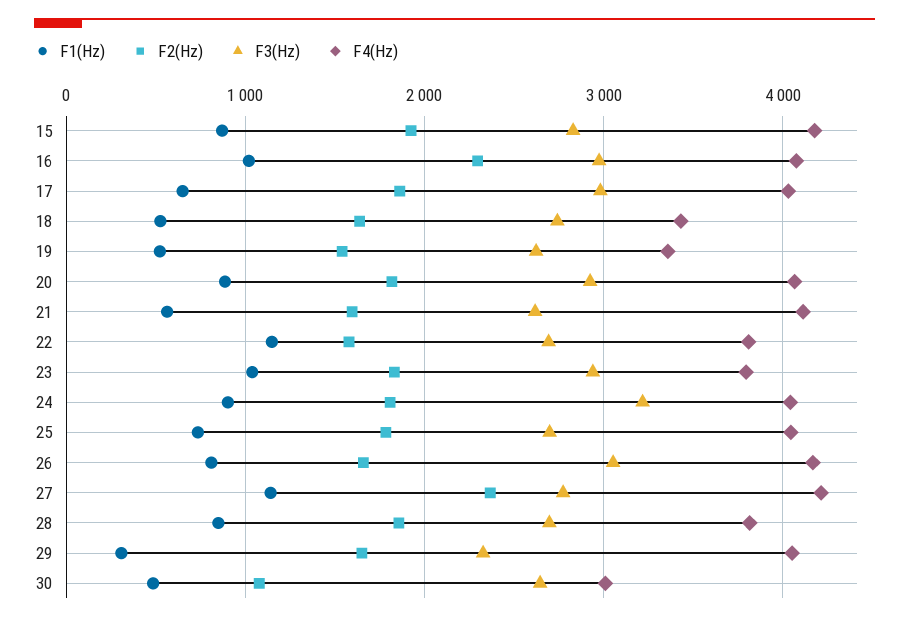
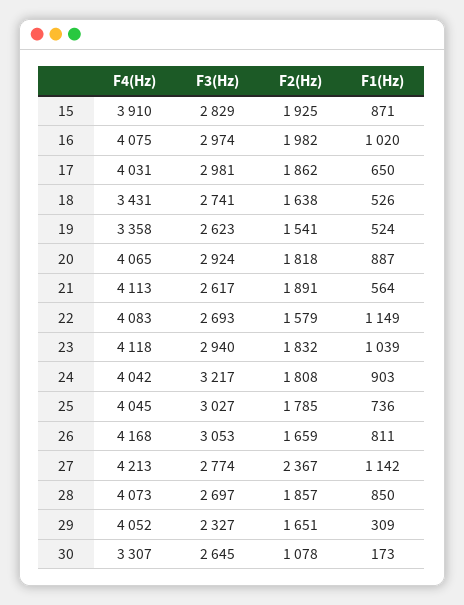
  {
    "F1(Hz)": {
      "15": 871,
      "16": 1020,
      "17": 650,
      "18": 526,
      "19": 524,
      "20": 887,
      "21": 564,
      "22": 1149,
      "23": 1039,
      "24": 903,
      "25": 736,
      "26": 811,
      "27": 1142,
      "28": 850,
      "29": 309,
-     "30": 500
+     "30": 173
    },
    "F2(Hz)": {
      "15": 1925,
-     "16": 2300,
+     "16": 1982,
      "17": 1862,
      "18": 1638,
      "19": 1541,
      "20": 1818,
-     "21": 1600,
+     "21": 1891,
      "22": 1579,
      "23": 1832,
      "24": 1808,
      "25": 1785,
      "26": 1659,
      "27": 2367,
      "28": 1857,
      "29": 1651,
      "30": 1078
    },
    "F3(Hz)": {
      "15": 2829,
      "16": 2974,
      "17": 2981,
      "18": 2741,
      "19": 2623,
      "20": 2924,
      "21": 2617,
      "22": 2693,
      "23": 2940,
      "24": 3217,
-     "25": 2700,
+     "25": 3027,
      "26": 3053,
      "27": 2774,
      "28": 2697,
      "29": 2327,
      "30": 2645
    },
    "F4(Hz)": {
-     "15": 4200,
+     "15": 3910,
      "16": 4075,
      "17": 4031,
      "18": 3431,
      "19": 3358,
      "20": 4065,
      "21": 4113,
-     "22": 3800,
+     "22": 4083,
-     "23": 3800,
+     "23": 4118,
      "24": 4042,
      "25": 4045,
      "26": 4168,
      "27": 4213,
-     "28": 3800,
+     "28": 4073,
      "29": 4052,
-     "30": 3000
+     "30": 3307
    }
  }

